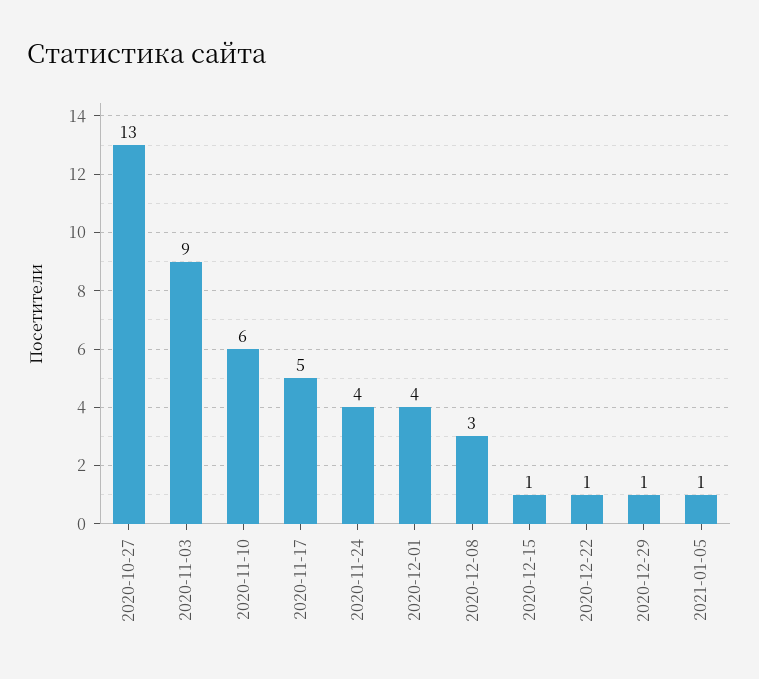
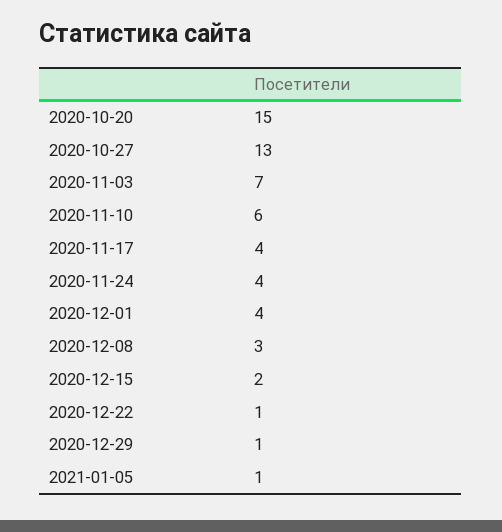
  {
    "2020-10-27": 13,
-   "2020-11-03": 9,
+   "2020-11-03": 7,
    "2020-11-10": 6,
-   "2020-11-17": 5,
+   "2020-11-17": 4,
    "2020-11-24": 4,
    "2020-12-01": 4,
    "2020-12-08": 3,
-   "2020-12-15": 1,
+   "2020-12-15": 2,
    "2020-12-22": 1,
    "2020-12-29": 1,
-   "2021-01-05": 1
+   "2021-01-05": 1,
+   "2020-10-20": 15
  }

